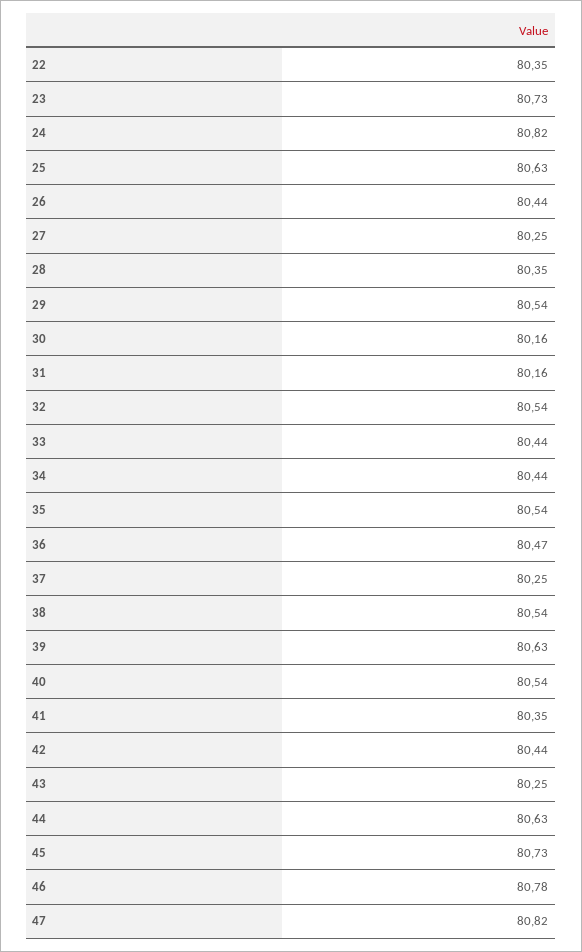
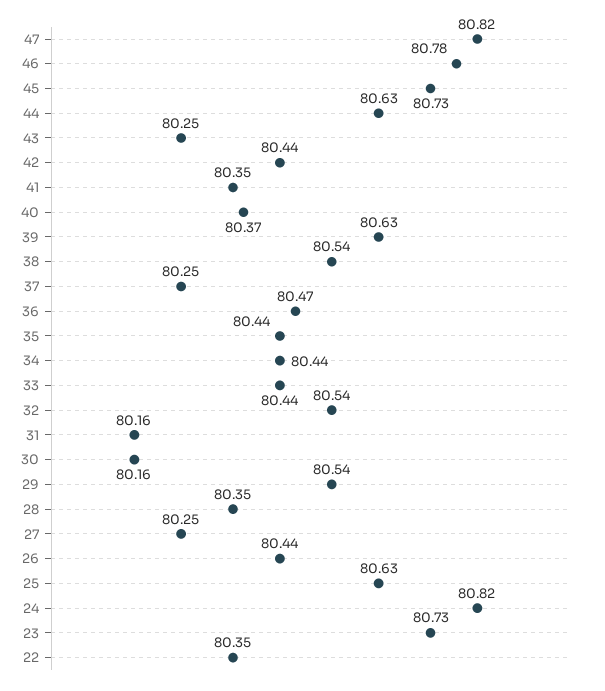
  {
    "22": 80.35,
    "23": 80.73,
    "24": 80.82,
    "25": 80.63,
    "26": 80.44,
    "27": 80.25,
    "28": 80.35,
    "29": 80.54,
    "30": 80.16,
    "31": 80.16,
    "32": 80.54,
    "33": 80.44,
    "34": 80.44,
-   "35": 80.54,
+   "35": 80.44,
    "36": 80.47,
    "37": 80.25,
    "38": 80.54,
    "39": 80.63,
-   "40": 80.54,
+   "40": 80.37,
    "41": 80.35,
    "42": 80.44,
    "43": 80.25,
    "44": 80.63,
    "45": 80.73,
    "46": 80.78,
    "47": 80.82
  }

